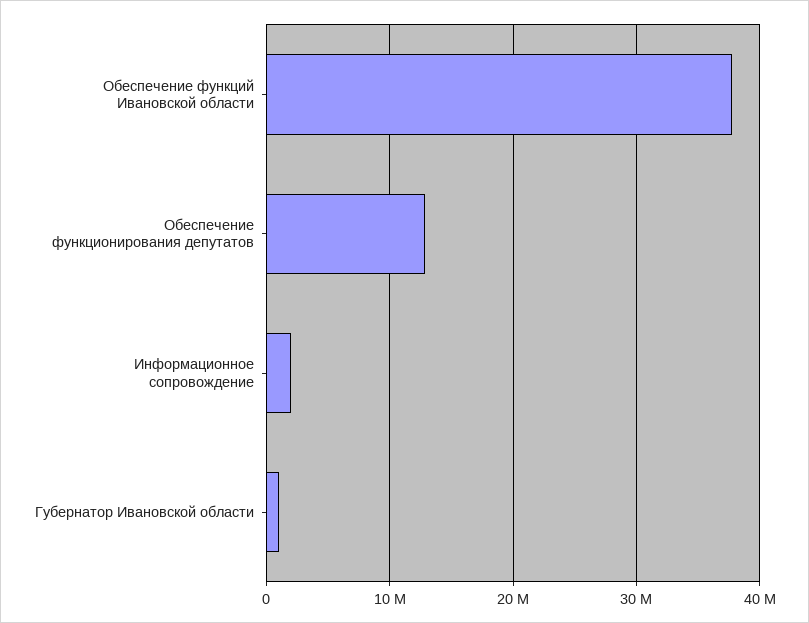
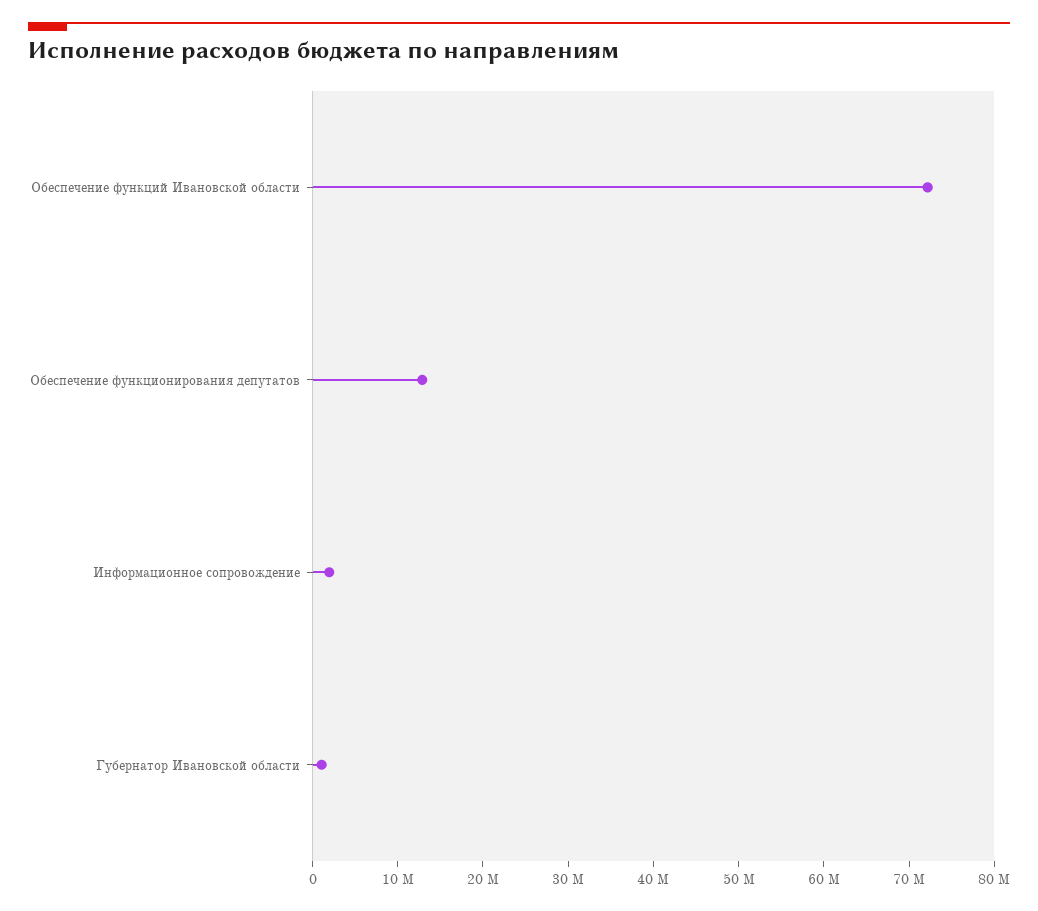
  {
-   "Обеспечение функций Ивановской области": 38000000,
+   "Обеспечение функций Ивановской области": 72000000,
    "Обеспечение функционирования депутатов": 13000000,
    "Информационное сопровождение": 2000000,
    "Губернатор Ивановской области": 1000000
  }

